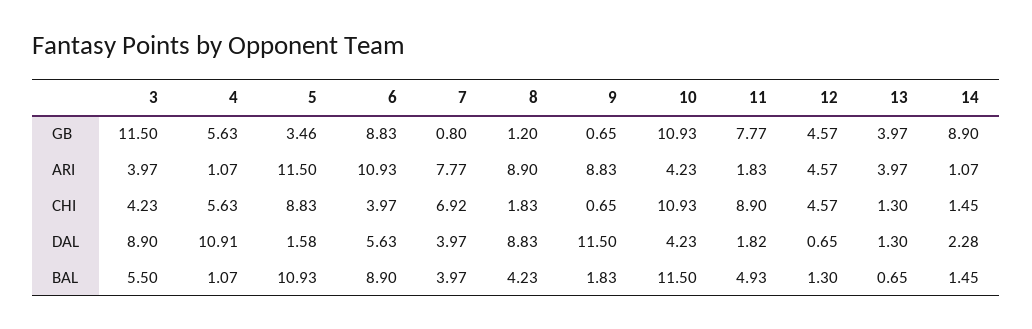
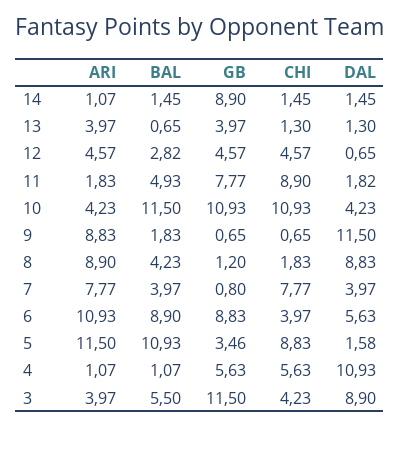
  {
    "3": {
      "GB": 11.5,
      "ARI": 3.97,
      "CHI": 4.23,
      "DAL": 8.9,
      "BAL": 5.5
    },
    "4": {
      "GB": 5.63,
      "ARI": 1.07,
      "CHI": 5.63,
-     "DAL": 10.91,
+     "DAL": 10.93,
      "BAL": 1.07
    },
    "5": {
      "GB": 3.46,
      "ARI": 11.5,
      "CHI": 8.83,
      "DAL": 1.58,
      "BAL": 10.93
    },
    "6": {
      "GB": 8.83,
      "ARI": 10.93,
      "CHI": 3.97,
      "DAL": 5.63,
      "BAL": 8.9
    },
    "7": {
      "GB": 0.8,
      "ARI": 7.77,
-     "CHI": 6.92,
+     "CHI": 7.77,
      "DAL": 3.97,
      "BAL": 3.97
    },
    "8": {
      "GB": 1.2,
      "ARI": 8.9,
      "CHI": 1.83,
      "DAL": 8.83,
      "BAL": 4.23
    },
    "9": {
      "GB": 0.65,
      "ARI": 8.83,
      "CHI": 0.65,
      "DAL": 11.5,
      "BAL": 1.83
    },
    "10": {
      "GB": 10.93,
      "ARI": 4.23,
      "CHI": 10.93,
      "DAL": 4.23,
      "BAL": 11.5
    },
    "11": {
      "GB": 7.77,
      "ARI": 1.83,
      "CHI": 8.9,
      "DAL": 1.82,
      "BAL": 4.93
    },
    "12": {
      "GB": 4.57,
      "ARI": 4.57,
      "CHI": 4.57,
      "DAL": 0.65,
-     "BAL": 1.3
+     "BAL": 2.82
    },
    "13": {
      "GB": 3.97,
      "ARI": 3.97,
      "CHI": 1.3,
      "DAL": 1.3,
      "BAL": 0.65
    },
    "14": {
      "GB": 8.9,
      "ARI": 1.07,
      "CHI": 1.45,
-     "DAL": 2.28,
+     "DAL": 1.45,
      "BAL": 1.45
    }
  }

